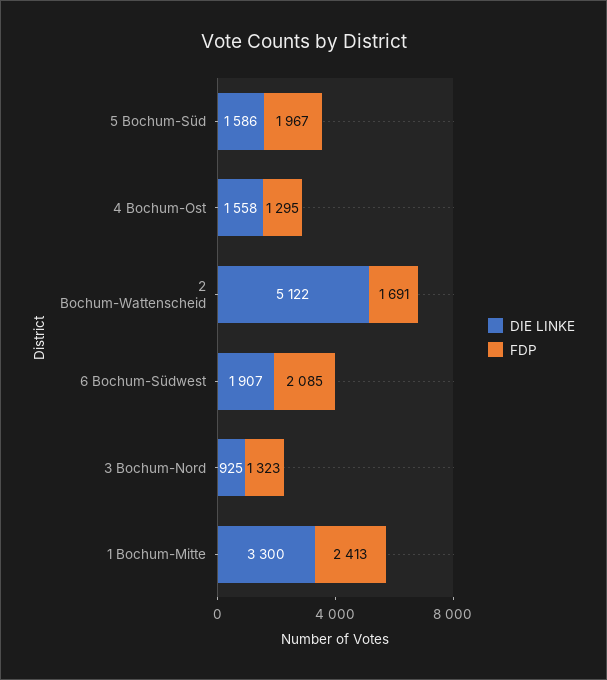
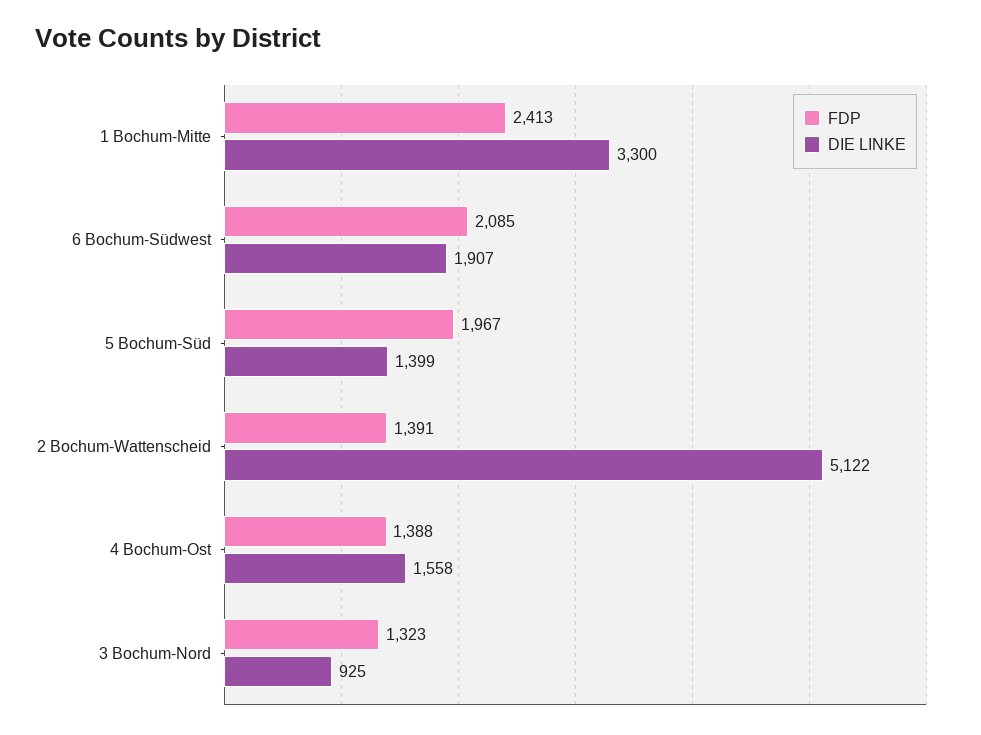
  {
    "DIE LINKE": {
-     "5 Bochum-Süd": 1586,
+     "5 Bochum-Süd": 1399,
      "4 Bochum-Ost": 1558,
      "2 Bochum-Wattenscheid": 5122,
      "6 Bochum-Südwest": 1907,
      "3 Bochum-Nord": 925,
      "1 Bochum-Mitte": 3300
    },
    "FDP": {
      "5 Bochum-Süd": 1967,
-     "4 Bochum-Ost": 1295,
+     "4 Bochum-Ost": 1388,
-     "2 Bochum-Wattenscheid": 1691,
+     "2 Bochum-Wattenscheid": 1391,
      "6 Bochum-Südwest": 2085,
      "3 Bochum-Nord": 1323,
      "1 Bochum-Mitte": 2413
    }
  }

